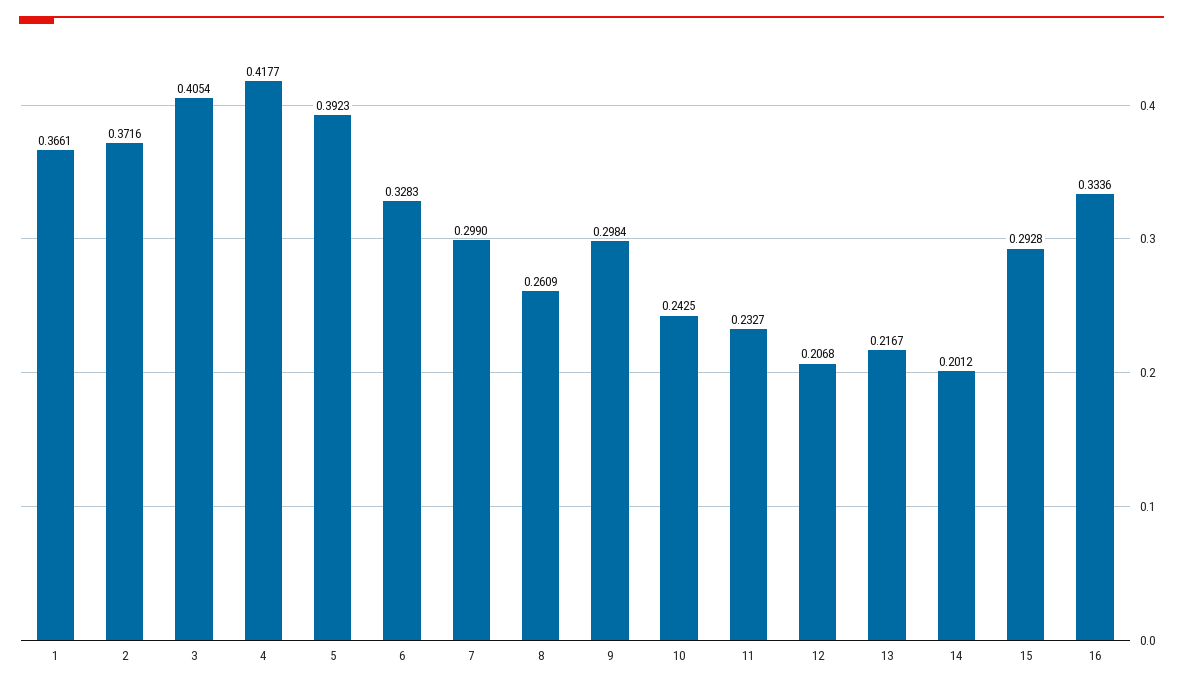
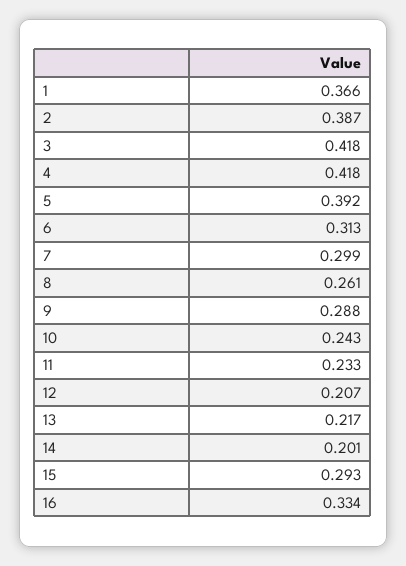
  {
    "1": 0.3661,
-   "2": 0.3716,
+   "2": 0.387,
-   "3": 0.4054,
+   "3": 0.418,
    "4": 0.4177,
    "5": 0.3923,
-   "6": 0.3283,
+   "6": 0.313,
    "7": 0.299,
    "8": 0.2609,
-   "9": 0.2984,
+   "9": 0.288,
    "10": 0.2425,
    "11": 0.2327,
    "12": 0.2068,
    "13": 0.2167,
    "14": 0.2012,
    "15": 0.2928,
    "16": 0.3336
  }

